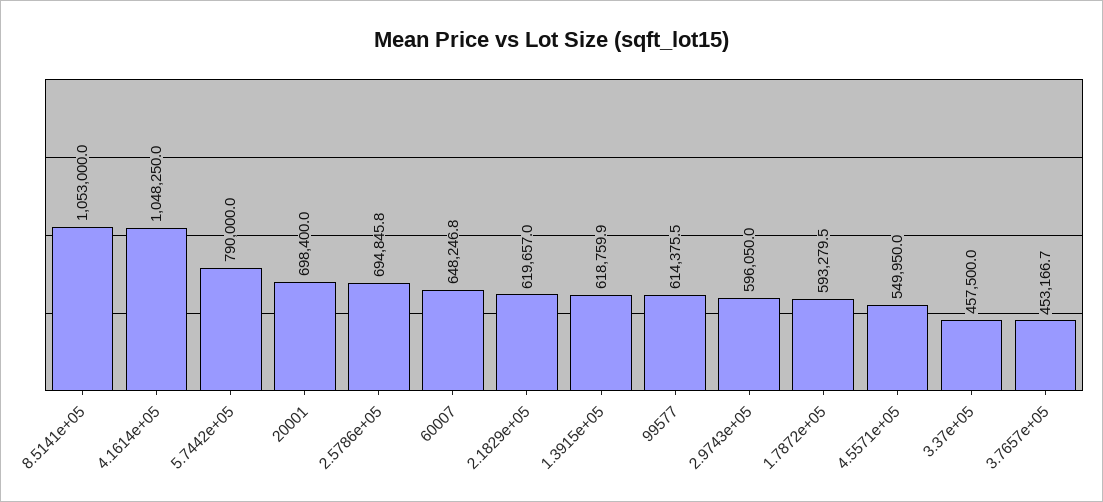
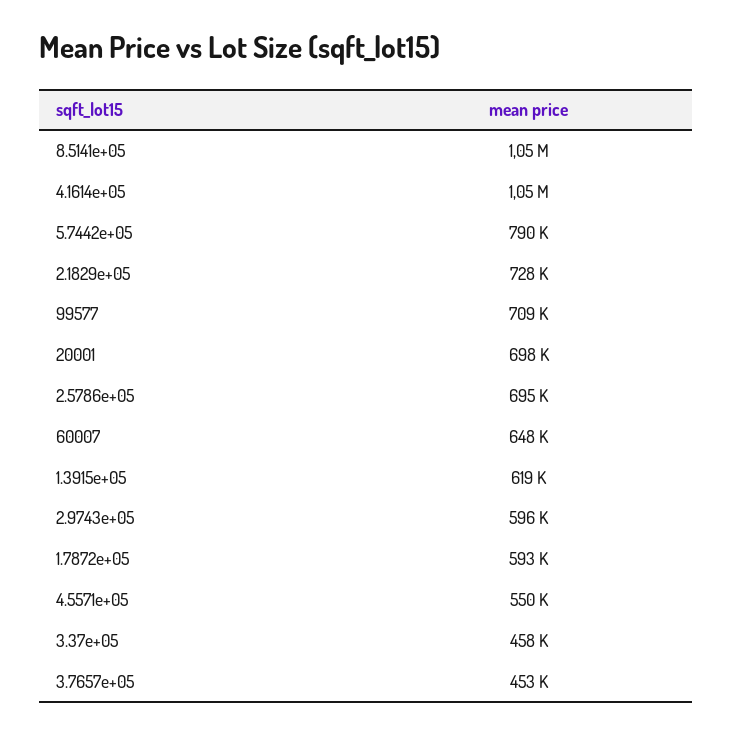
  {
    "8.5141e+05": 1053000,
    "4.1614e+05": 1048250,
    "5.7442e+05": 790000,
    "20001": 698400,
    "2.5786e+05": 694845.8,
    "60007": 648246.8,
-   "2.1829e+05": 619657,
+   "2.1829e+05": 728000,
    "1.3915e+05": 618759.9,
-   "99577": 614375.5,
+   "99577": 709000,
    "2.9743e+05": 596050,
    "1.7872e+05": 593279.5,
    "4.5571e+05": 549950,
    "3.37e+05": 457500,
    "3.7657e+05": 453166.7
  }

